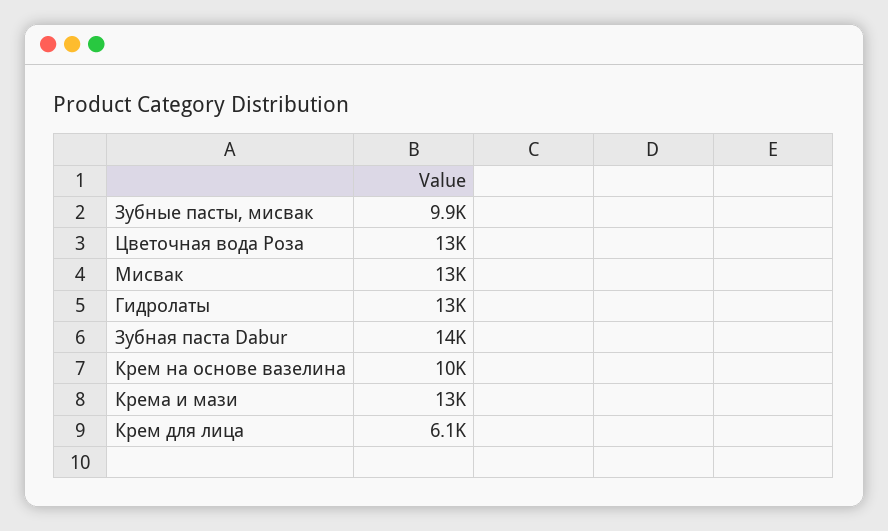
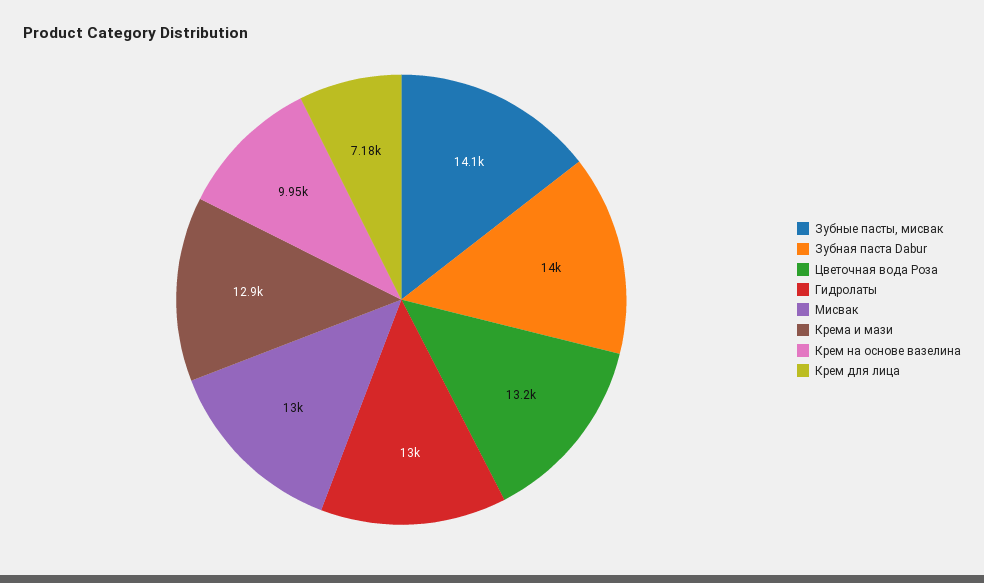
  {
-   "Зубные пасты, мисвак": 9900,
+   "Зубные пасты, мисвак": 14100,
    "Цветочная вода Роза": 13200,
    "Мисвак": 13000,
    "Гидролаты": 13000,
    "Зубная паста Dabur": 14000,
    "Крем на основе вазелина": 9950,
    "Крема и мази": 12900,
-   "Крем для лица": 6100
+   "Крем для лица": 7180
  }

